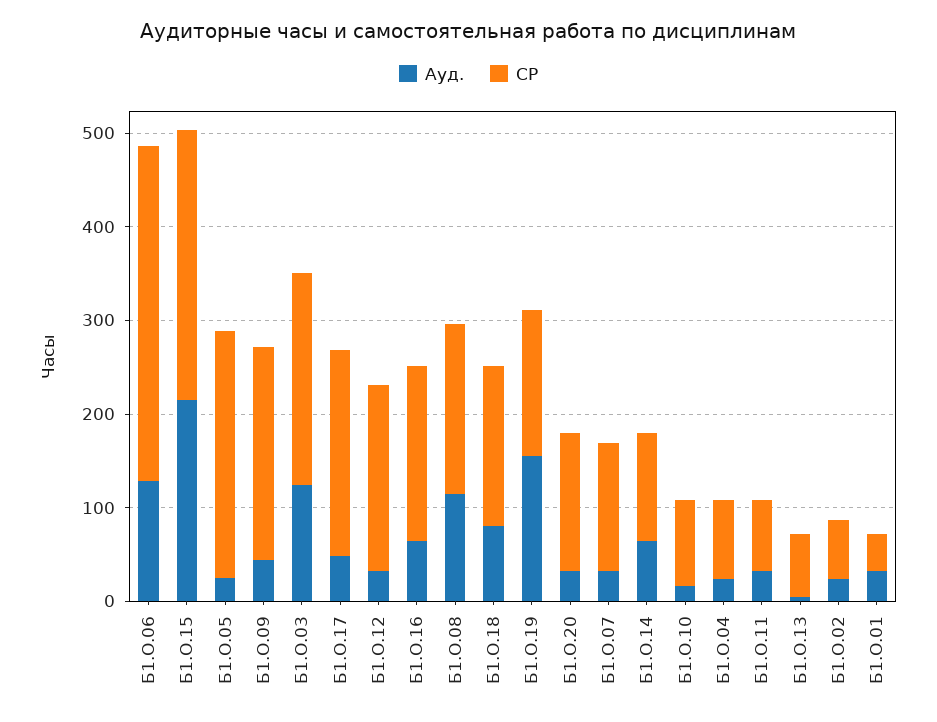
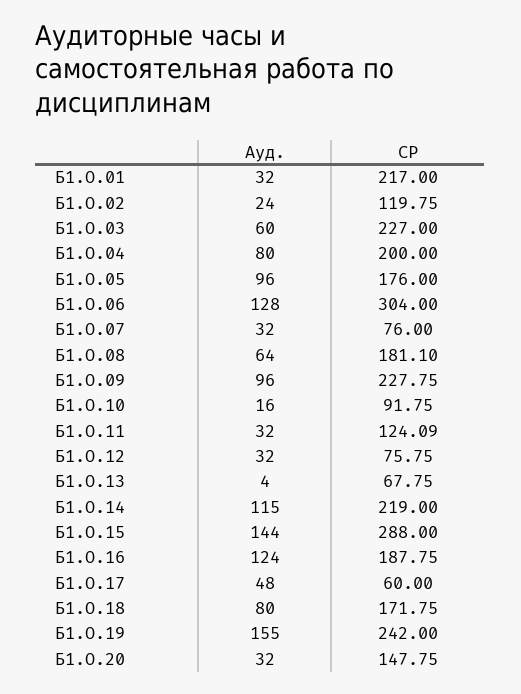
  {
    "Ауд.": {
      "Б1.О.06": 128,
-     "Б1.О.15": 220,
+     "Б1.О.15": 144,
-     "Б1.О.05": 20,
+     "Б1.О.05": 96,
-     "Б1.О.09": 40,
+     "Б1.О.09": 96,
-     "Б1.О.03": 120,
+     "Б1.О.03": 60,
      "Б1.О.17": 48,
      "Б1.О.12": 32,
-     "Б1.О.16": 60,
+     "Б1.О.16": 124,
-     "Б1.О.08": 120,
+     "Б1.О.08": 64,
      "Б1.О.18": 80,
      "Б1.О.19": 155,
      "Б1.О.20": 32,
      "Б1.О.07": 32,
-     "Б1.О.14": 60,
+     "Б1.О.14": 115,
      "Б1.О.10": 16,
-     "Б1.О.04": 20,
+     "Б1.О.04": 80,
      "Б1.О.11": 32,
      "Б1.О.13": 4,
      "Б1.О.02": 24,
      "Б1.О.01": 32
    },
    "СР": {
-     "Б1.О.06": 360,
+     "Б1.О.06": 304,
      "Б1.О.15": 288,
-     "Б1.О.05": 260,
+     "Б1.О.05": 176,
      "Б1.О.09": 227.75,
      "Б1.О.03": 227,
-     "Б1.О.17": 220,
+     "Б1.О.17": 60,
-     "Б1.О.12": 200,
+     "Б1.О.12": 75.75,
      "Б1.О.16": 187.75,
      "Б1.О.08": 181.1,
      "Б1.О.18": 171.75,
-     "Б1.О.19": 160,
+     "Б1.О.19": 242,
      "Б1.О.20": 147.75,
-     "Б1.О.07": 140,
+     "Б1.О.07": 76,
-     "Б1.О.14": 120,
+     "Б1.О.14": 219,
      "Б1.О.10": 91.75,
-     "Б1.О.04": 80,
+     "Б1.О.04": 200,
-     "Б1.О.11": 80,
+     "Б1.О.11": 124.09,
      "Б1.О.13": 67.75,
-     "Б1.О.02": 60,
+     "Б1.О.02": 119.75,
-     "Б1.О.01": 40
+     "Б1.О.01": 217
    }
  }

